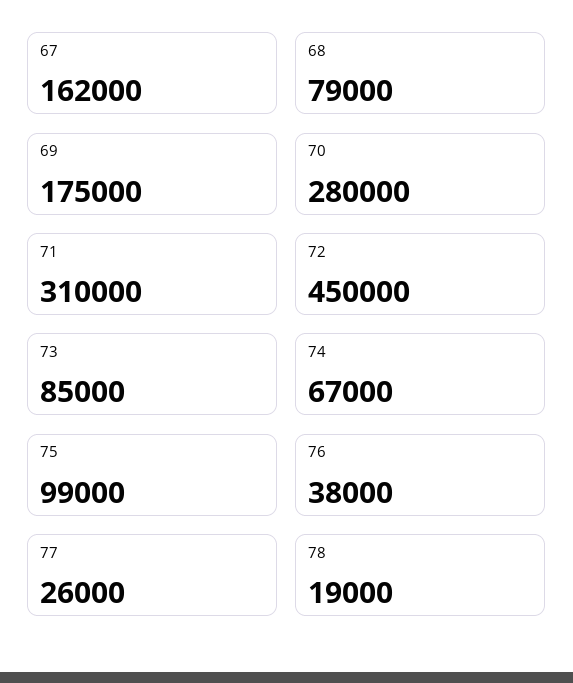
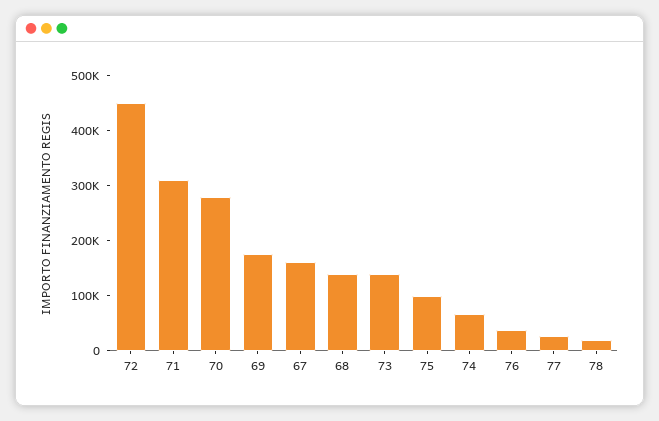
  {
    "67": 162000,
-   "68": 79000,
+   "68": 140000,
    "69": 175000,
    "70": 280000,
    "71": 310000,
    "72": 450000,
-   "73": 85000,
+   "73": 140000,
    "74": 67000,
    "75": 99000,
    "76": 38000,
    "77": 26000,
    "78": 19000
  }

